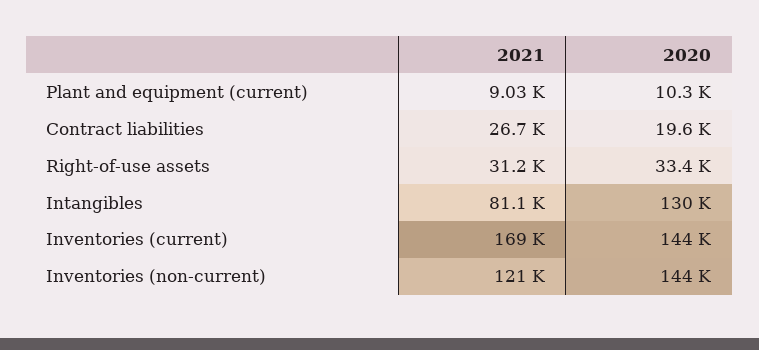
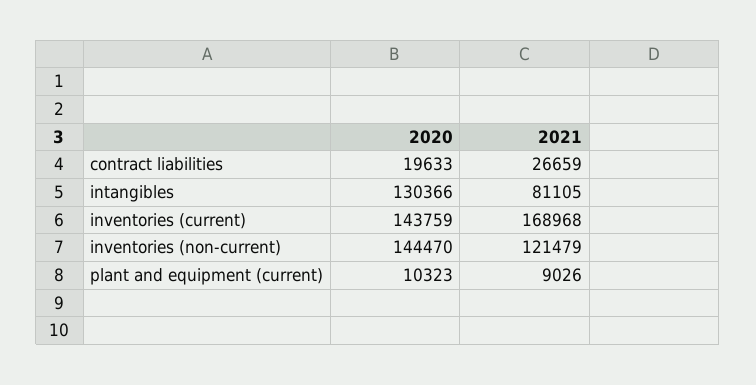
  {
    "2021": {
      "Plant and equipment (current)": 9026,
      "Contract liabilities": 26659,
-     "Right-of-use assets": 31200,
      "Intangibles": 81105,
      "Inventories (current)": 168968,
      "Inventories (non-current)": 121479
    },
    "2020": {
      "Plant and equipment (current)": 10323,
      "Contract liabilities": 19633,
-     "Right-of-use assets": 33400,
      "Intangibles": 130366,
      "Inventories (current)": 143759,
      "Inventories (non-current)": 144470
    }
  }

